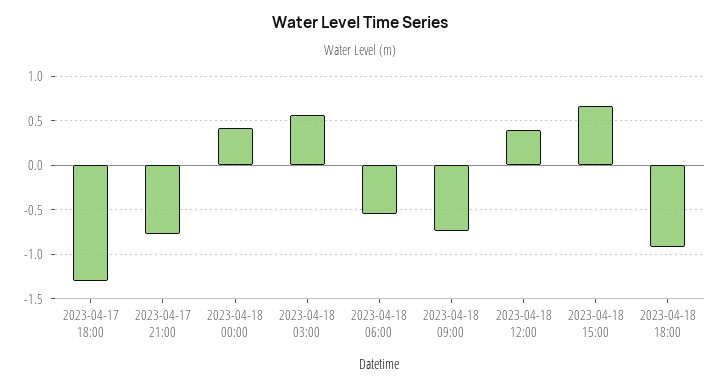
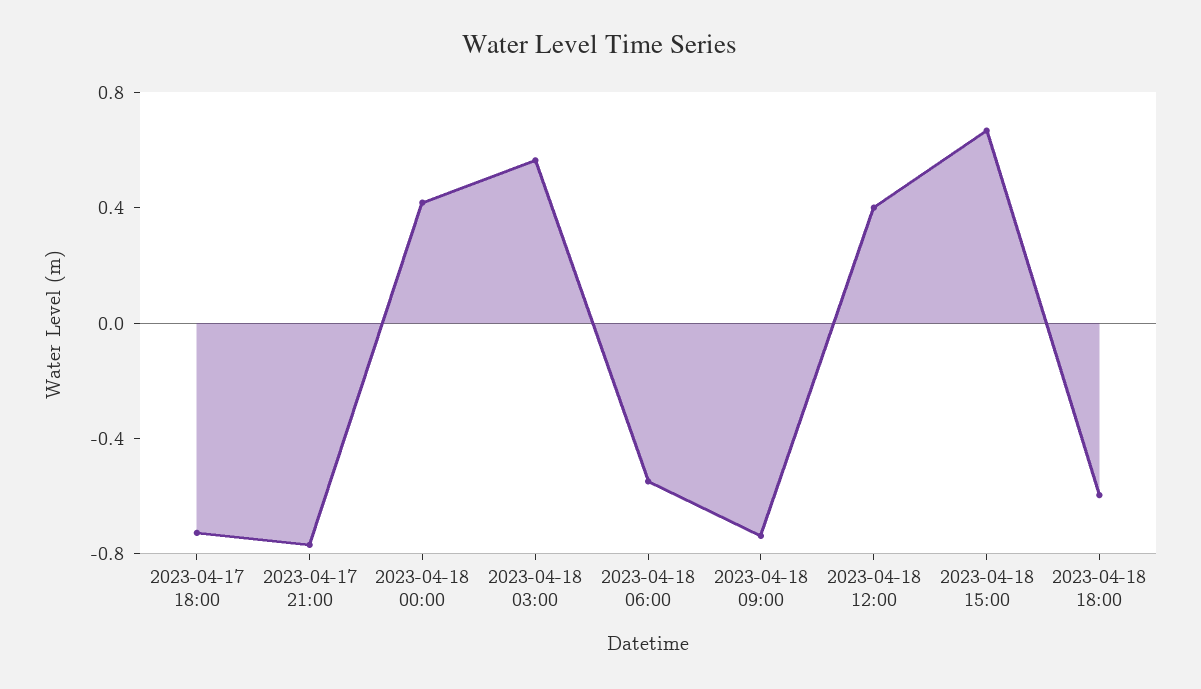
  {
-   "2023-04-17 18:00": -1.3,
+   "2023-04-17 18:00": -0.7,
    "2023-04-17 21:00": -0.8,
    "2023-04-18 00:00": 0.4,
    "2023-04-18 03:00": 0.6,
    "2023-04-18 06:00": -0.5,
    "2023-04-18 09:00": -0.7,
    "2023-04-18 12:00": 0.4,
    "2023-04-18 15:00": 0.7,
-   "2023-04-18 18:00": -0.9
+   "2023-04-18 18:00": -0.6
  }

